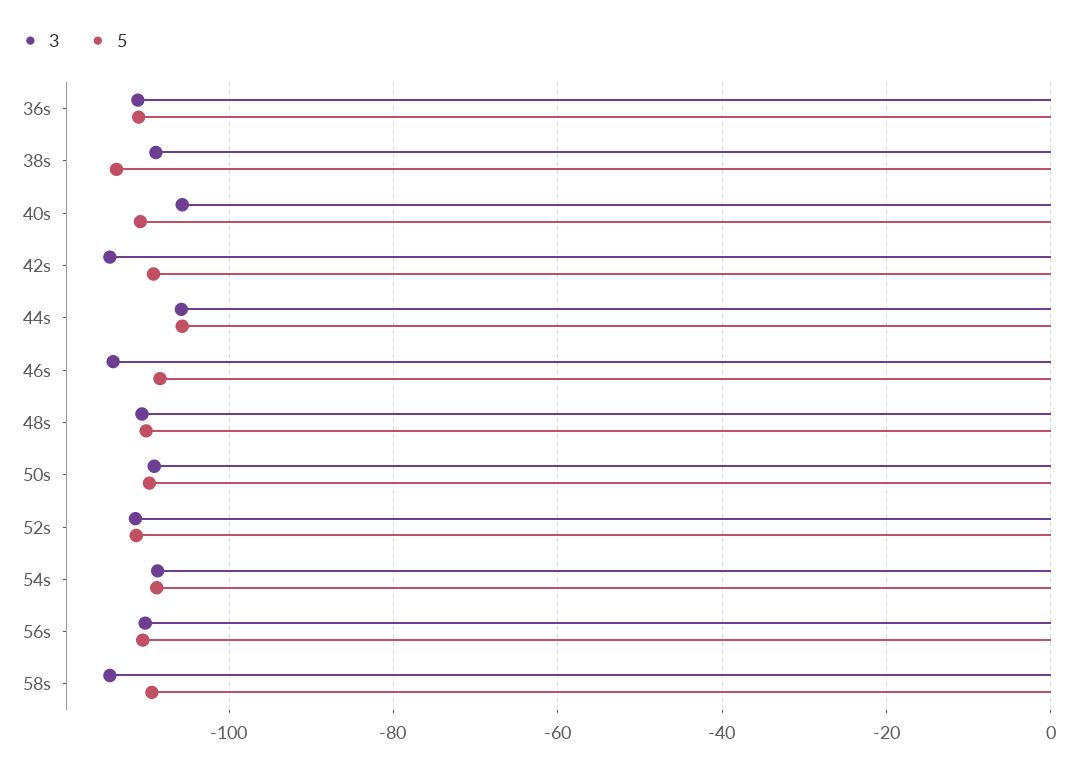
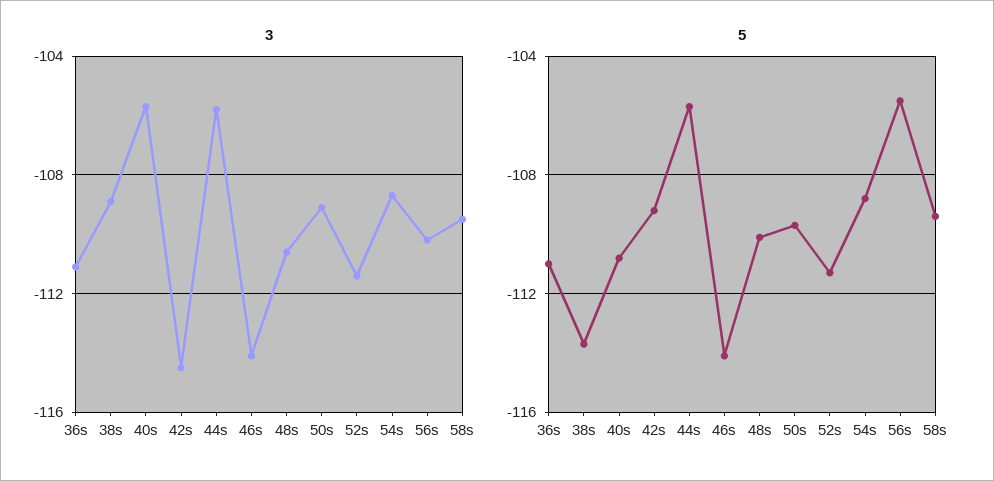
  {
    "3": {
      "36s": -111,
      "38s": -109,
      "40s": -105.5,
      "42s": -114.5,
      "44s": -106,
      "46s": -114,
      "48s": -110.5,
      "50s": -109,
      "52s": -111.5,
      "54s": -108.5,
      "56s": -110,
-     "58s": -114
+     "58s": -109.5
    },
    "5": {
      "36s": -111,
      "38s": -113.5,
      "40s": -111,
      "42s": -109,
      "44s": -105.5,
-     "46s": -108,
+     "46s": -114,
      "48s": -110,
      "50s": -109.5,
      "52s": -111.5,
      "54s": -109,
-     "56s": -110,
+     "56s": -105.5,
      "58s": -109.5
    }
  }

